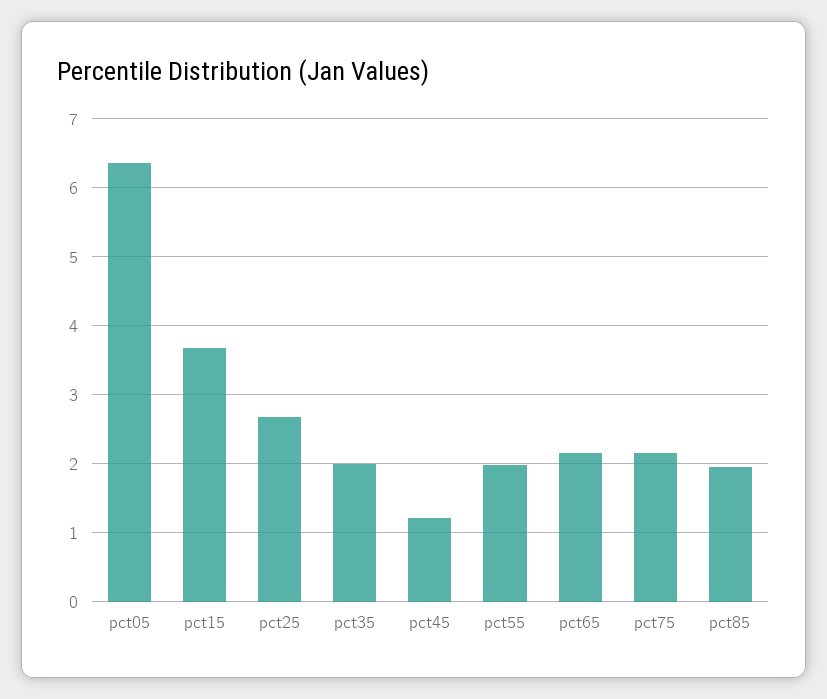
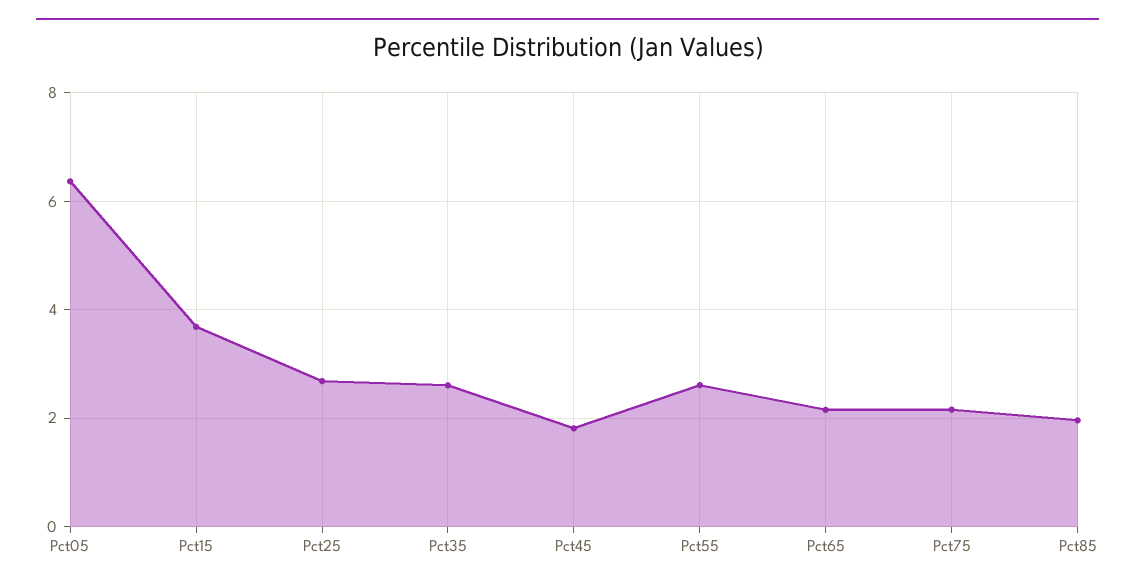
  {
    "pct05": 6.4,
    "pct15": 3.7,
    "pct25": 2.7,
-   "pct35": 2,
+   "pct35": 2.6,
-   "pct45": 1.2,
+   "pct45": 1.8,
-   "pct55": 2,
+   "pct55": 2.6,
    "pct65": 2.2,
    "pct75": 2.2,
    "pct85": 2
  }

